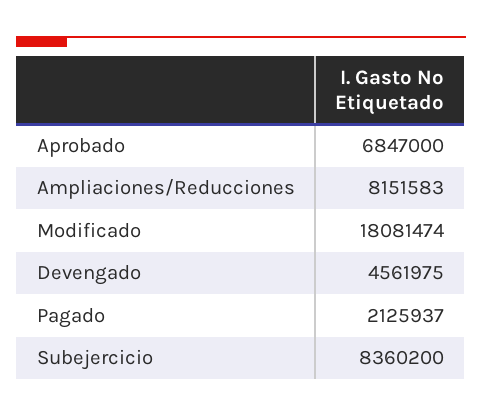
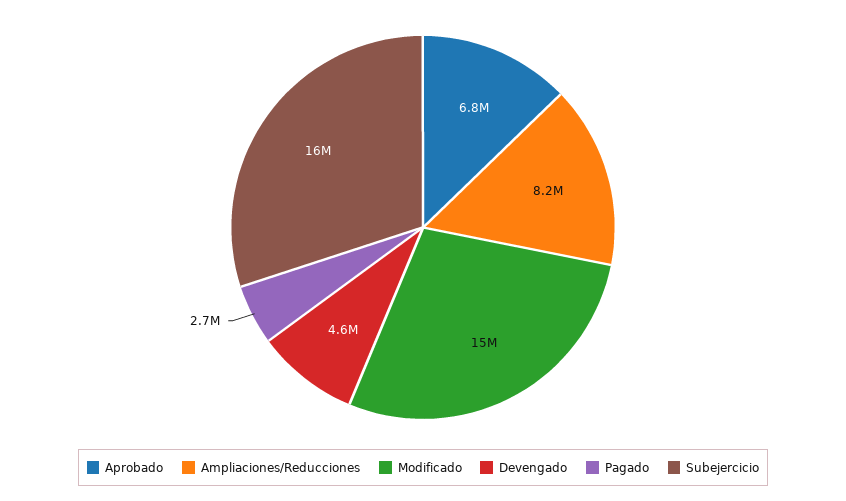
  {
    "Aprobado": 6847000,
    "Ampliaciones/Reducciones": 8151583,
-   "Modificado": 18081474,
+   "Modificado": 15000000,
    "Devengado": 4561975,
-   "Pagado": 2125937,
+   "Pagado": 2700000,
-   "Subejercicio": 8360200
+   "Subejercicio": 16000000
  }

